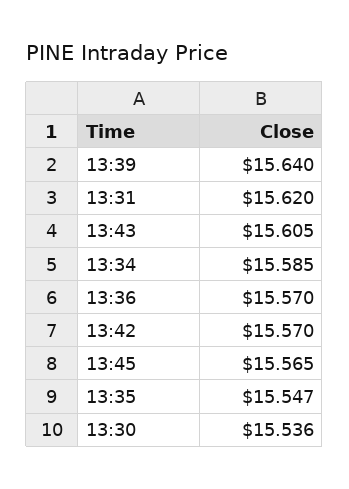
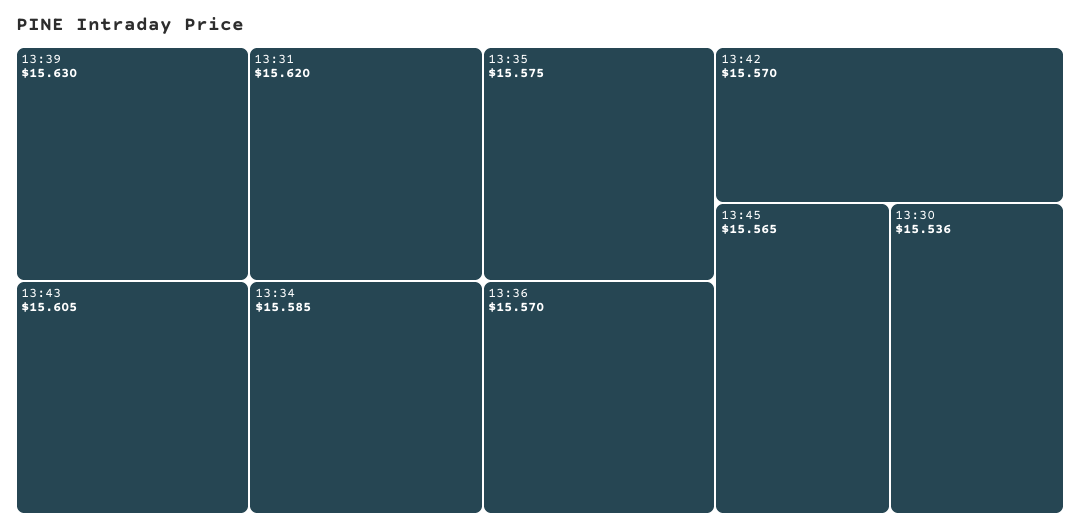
  {
-   "13:39": 15.64,
+   "13:39": 15.63,
    "13:31": 15.62,
    "13:43": 15.605,
    "13:34": 15.585,
    "13:36": 15.57,
    "13:42": 15.57,
    "13:45": 15.565,
-   "13:35": 15.547,
+   "13:35": 15.575,
    "13:30": 15.536
  }

